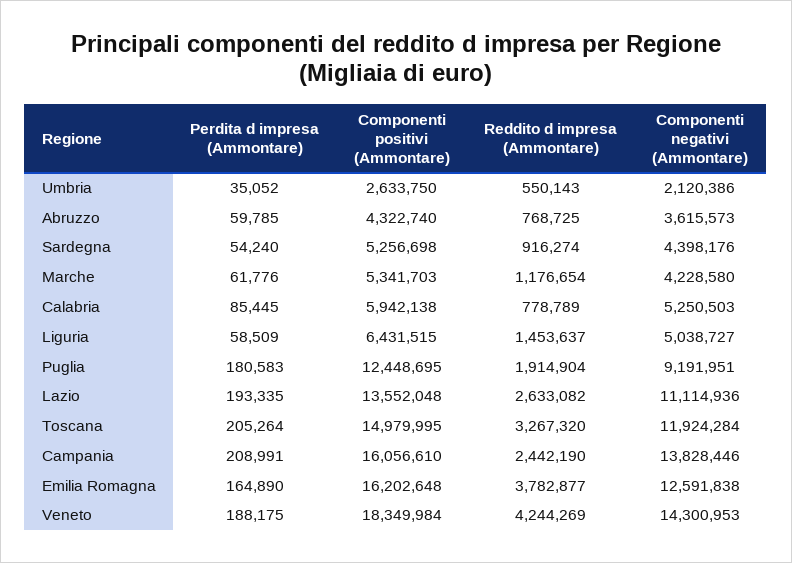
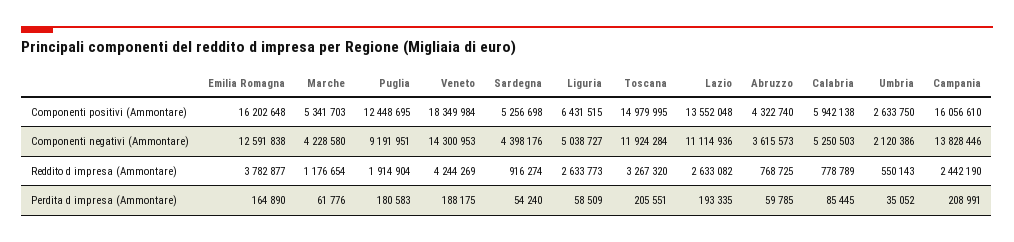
  {
    "Perdita d impresa (Ammontare)": {
      "Umbria": 35052,
      "Abruzzo": 59785,
      "Sardegna": 54240,
      "Marche": 61776,
      "Calabria": 85445,
      "Liguria": 58509,
      "Puglia": 180583,
      "Lazio": 193335,
-     "Toscana": 205264,
+     "Toscana": 205551,
      "Campania": 208991,
      "Emilia Romagna": 164890,
      "Veneto": 188175
    },
    "Componenti positivi (Ammontare)": {
      "Umbria": 2633750,
      "Abruzzo": 4322740,
      "Sardegna": 5256698,
      "Marche": 5341703,
      "Calabria": 5942138,
      "Liguria": 6431515,
      "Puglia": 12448695,
      "Lazio": 13552048,
      "Toscana": 14979995,
      "Campania": 16056610,
      "Emilia Romagna": 16202648,
      "Veneto": 18349984
    },
    "Reddito d impresa (Ammontare)": {
      "Umbria": 550143,
      "Abruzzo": 768725,
      "Sardegna": 916274,
      "Marche": 1176654,
      "Calabria": 778789,
-     "Liguria": 1453637,
+     "Liguria": 2633773,
      "Puglia": 1914904,
      "Lazio": 2633082,
      "Toscana": 3267320,
      "Campania": 2442190,
      "Emilia Romagna": 3782877,
      "Veneto": 4244269
    },
    "Componenti negativi (Ammontare)": {
      "Umbria": 2120386,
      "Abruzzo": 3615573,
      "Sardegna": 4398176,
      "Marche": 4228580,
      "Calabria": 5250503,
      "Liguria": 5038727,
      "Puglia": 9191951,
      "Lazio": 11114936,
      "Toscana": 11924284,
      "Campania": 13828446,
      "Emilia Romagna": 12591838,
      "Veneto": 14300953
    }
  }

